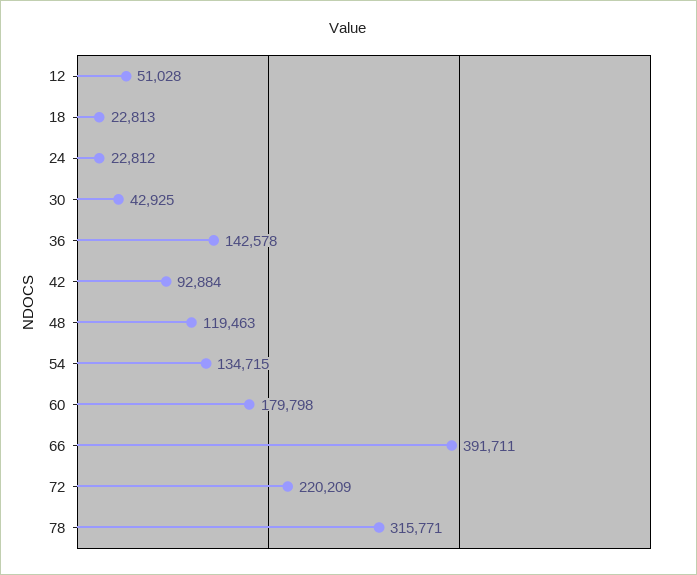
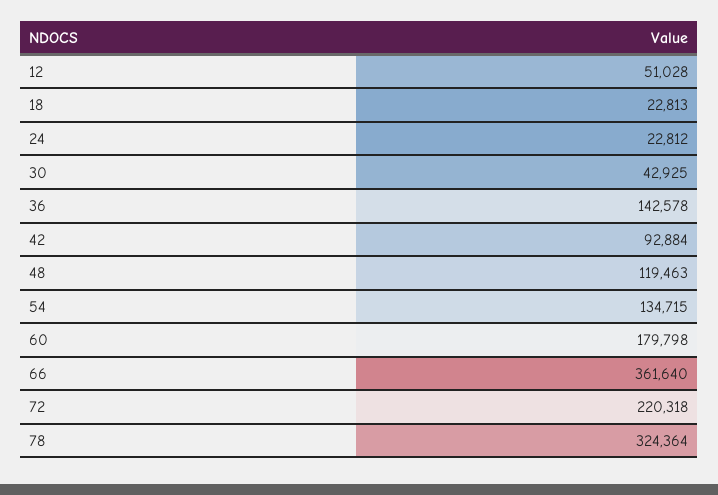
  {
    "12": 51028,
    "18": 22813,
    "24": 22812,
    "30": 42925,
    "36": 142578,
    "42": 92884,
    "48": 119463,
    "54": 134715,
    "60": 179798,
-   "66": 391711,
+   "66": 361640,
-   "72": 220209,
+   "72": 220318,
-   "78": 315771
+   "78": 324364
  }

